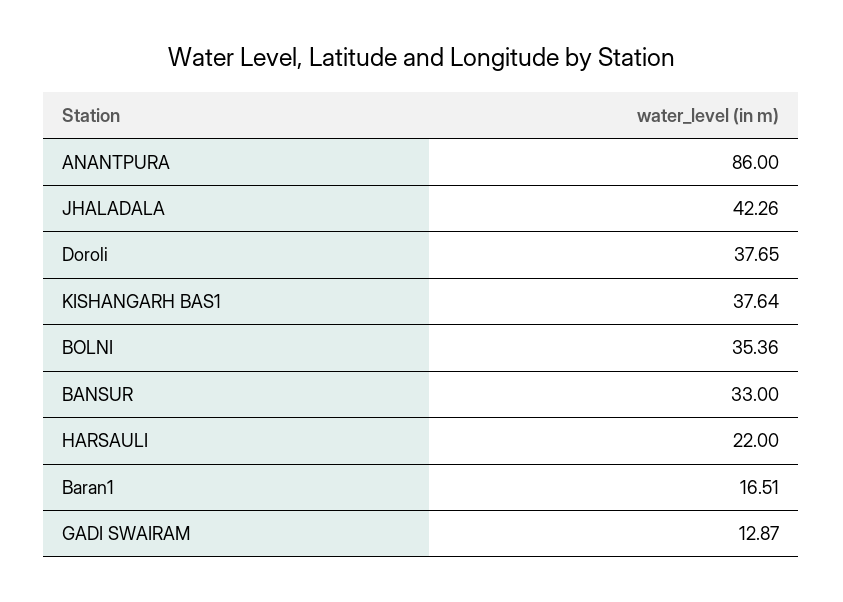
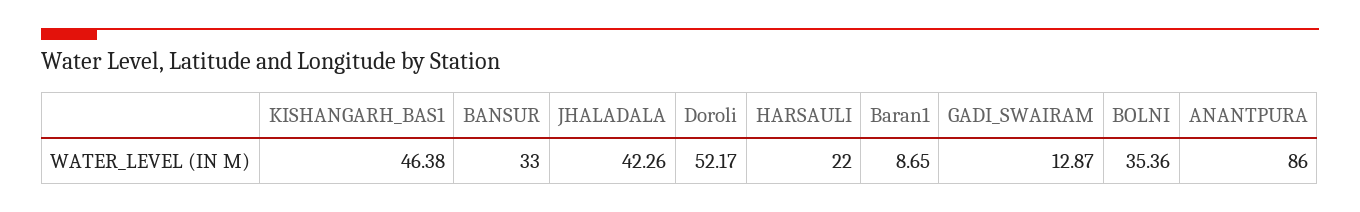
  {
    "ANANTPURA": 86,
    "JHALADALA": 42.26,
-   "Doroli": 37.65,
+   "Doroli": 52.17,
-   "KISHANGARH BAS1": 37.64,
+   "KISHANGARH BAS1": 46.38,
    "BOLNI": 35.36,
    "BANSUR": 33,
    "HARSAULI": 22,
-   "Baran1": 16.51,
+   "Baran1": 8.65,
    "GADI SWAIRAM": 12.87
  }

